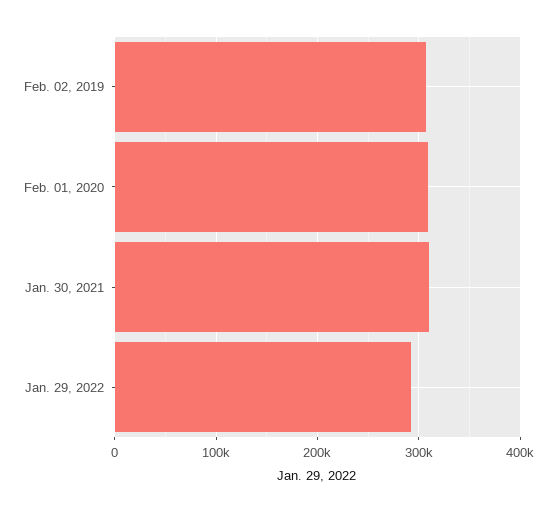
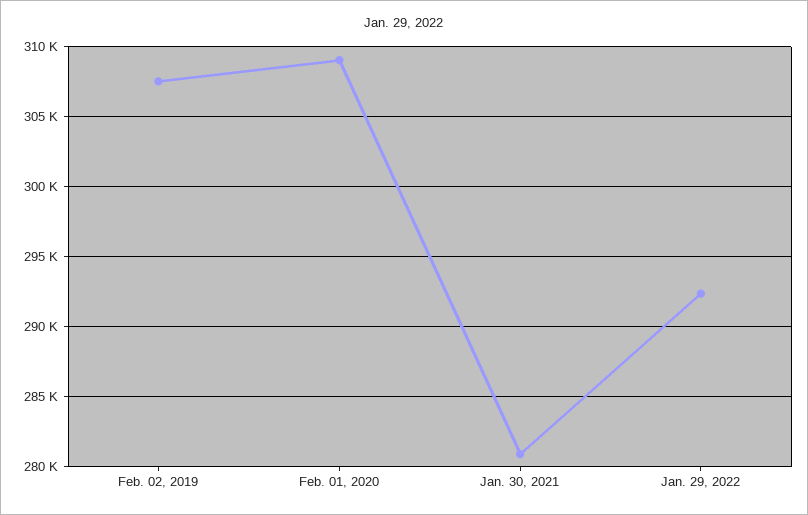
  {
    "Feb. 02, 2019": 307500,
    "Feb. 01, 2020": 309000,
-   "Jan. 30, 2021": 310000,
+   "Jan. 30, 2021": 281000,
    "Jan. 29, 2022": 292500
  }

